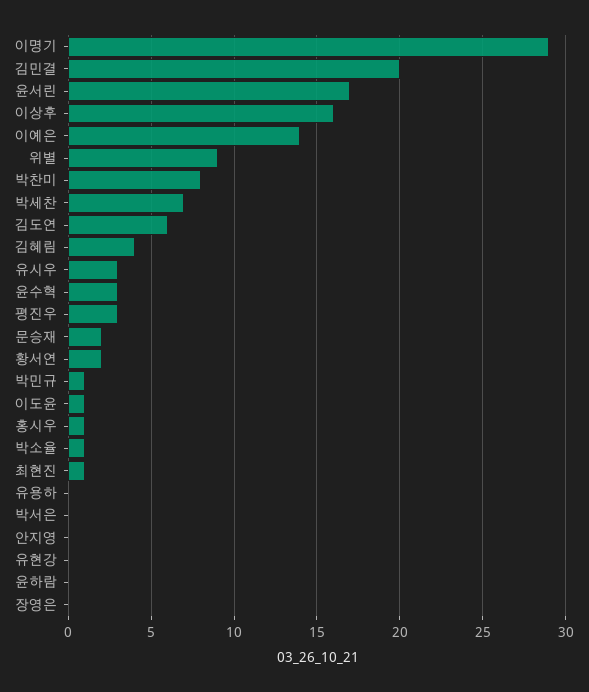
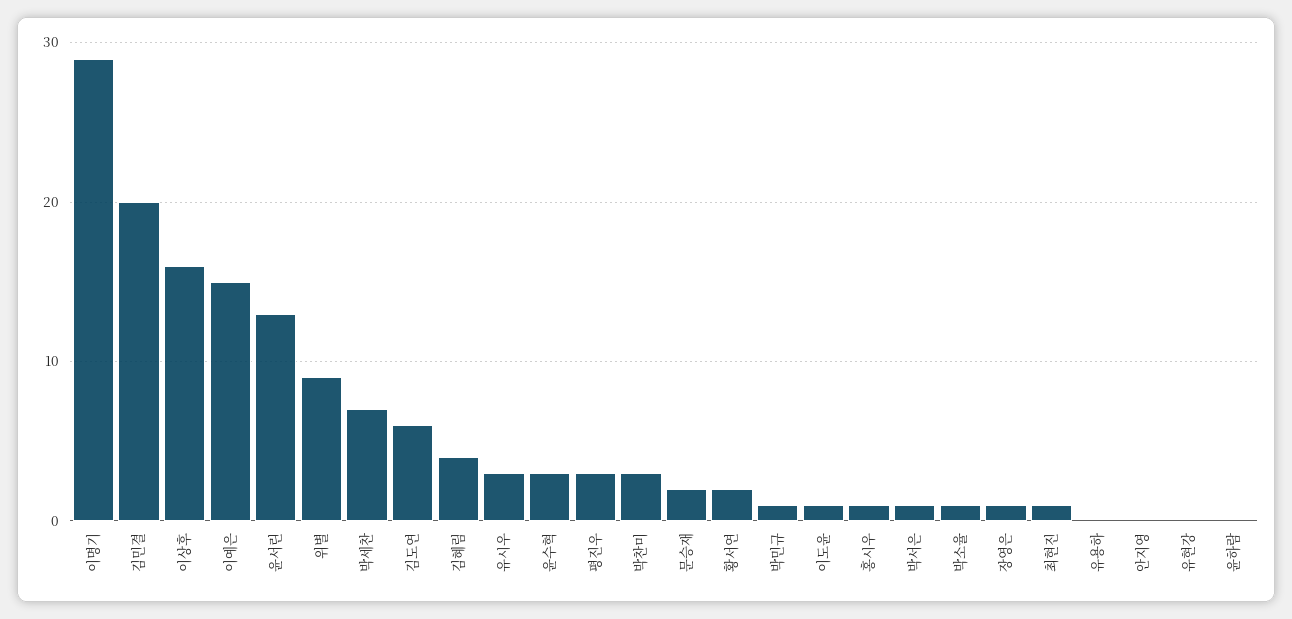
  {
    "이명기": 29,
    "김민결": 20,
-   "윤서린": 17,
+   "윤서린": 13,
    "이상후": 16,
-   "이예은": 14,
+   "이예은": 15,
    "위별": 9,
-   "박찬미": 8,
+   "박찬미": 3,
    "박세찬": 7,
    "김도연": 6,
    "김혜림": 4,
    "유시우": 3,
    "윤수혁": 3,
    "평진우": 3,
    "문승재": 2,
    "황서연": 2,
    "박민규": 1,
    "이도윤": 1,
    "홍시우": 1,
    "박소율": 1,
    "최현진": 1,
    "유용하": 0,
-   "박서은": 0,
+   "박서은": 1,
    "안지영": 0,
    "유현강": 0,
    "윤하람": 0,
-   "장영은": 0
+   "장영은": 1
  }

